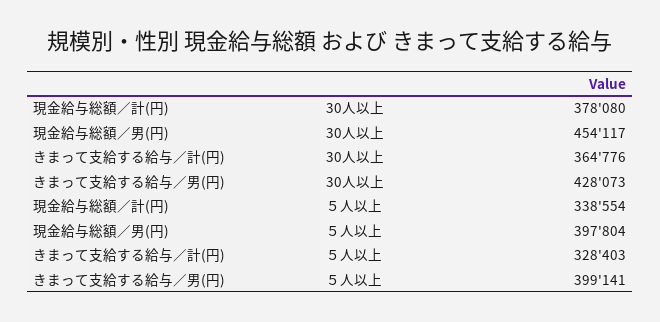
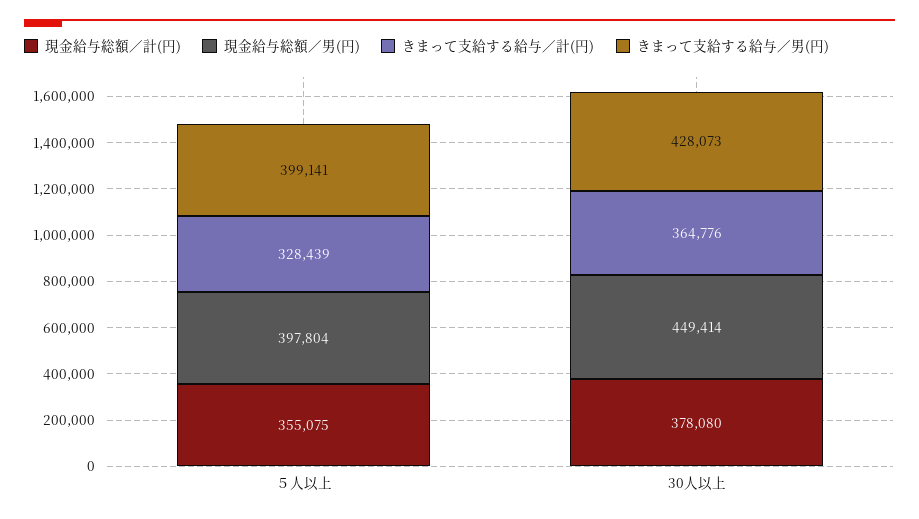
  {
    "現金給与総額／計(円)": {
      "30人以上": 378080,
-     "５人以上": 338554
+     "５人以上": 355075
    },
    "現金給与総額／男(円)": {
-     "30人以上": 454117,
+     "30人以上": 449414,
      "５人以上": 397804
    },
    "きまって支給する給与／計(円)": {
      "30人以上": 364776,
-     "５人以上": 328403
+     "５人以上": 328439
    },
    "きまって支給する給与／男(円)": {
      "30人以上": 428073,
      "５人以上": 399141
    }
  }

